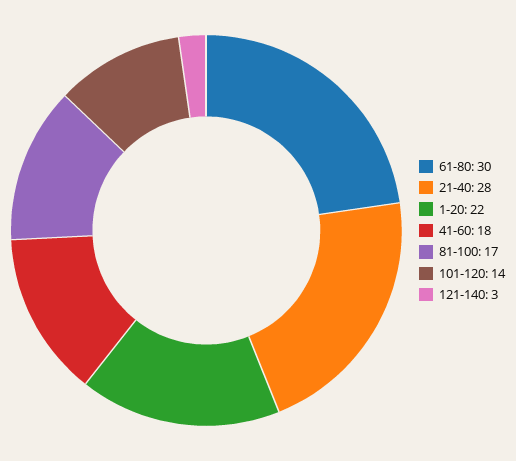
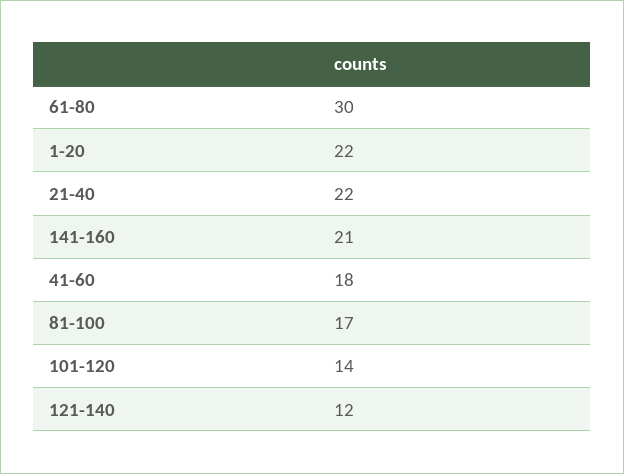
  {
    "61-80": 30,
-   "21-40": 28,
+   "21-40": 22,
    "1-20": 22,
    "41-60": 18,
    "81-100": 17,
    "101-120": 14,
-   "121-140": 3
+   "121-140": 12,
+   "141-160": 21
  }

